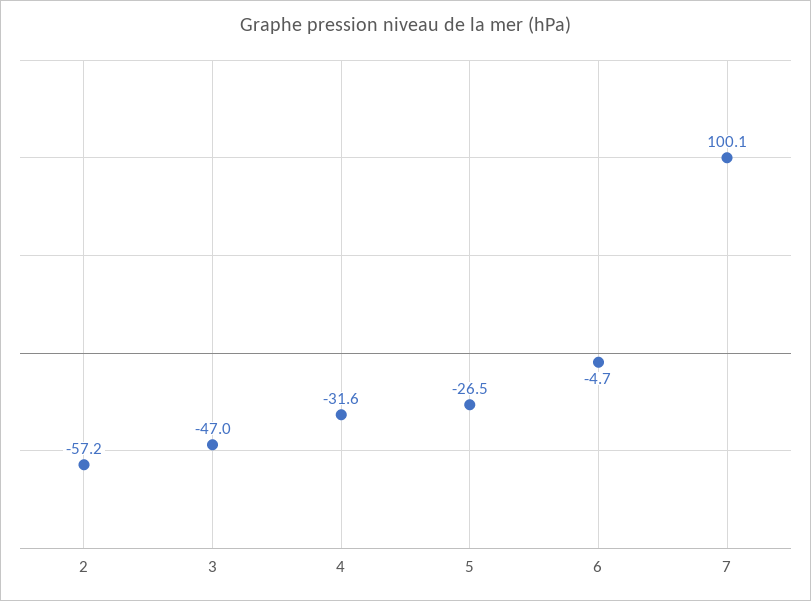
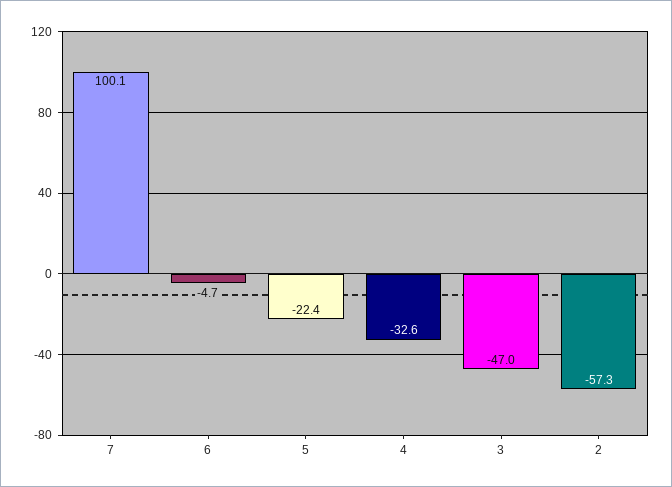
  {
-   "2": -57.2,
+   "2": -57.3,
    "3": -47,
-   "4": -31.6,
+   "4": -32.6,
-   "5": -26.5,
+   "5": -22.4,
    "6": -4.7,
    "7": 100.1
  }

